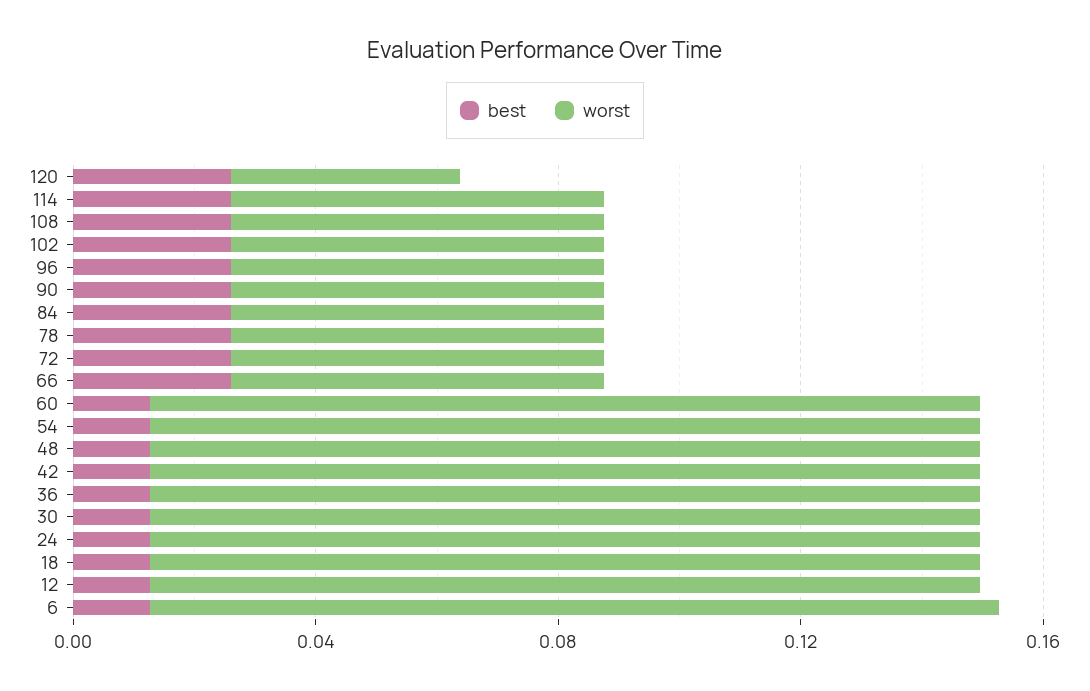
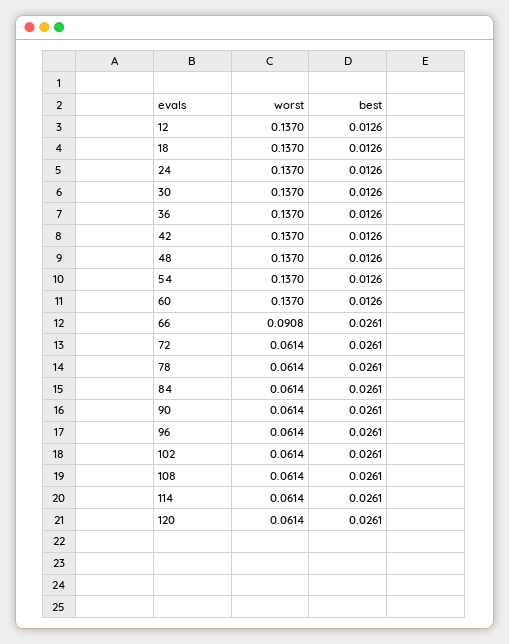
  {
    "best": {
      "120": 0.0261,
      "114": 0.0261,
      "108": 0.0261,
      "102": 0.0261,
      "96": 0.0261,
      "90": 0.0261,
      "84": 0.0261,
      "78": 0.0261,
      "72": 0.0261,
      "66": 0.0261,
      "60": 0.0126,
      "54": 0.0126,
      "48": 0.0126,
      "42": 0.0126,
      "36": 0.0126,
      "30": 0.0126,
      "24": 0.0126,
      "18": 0.0126,
-     "12": 0.0126,
+     "12": 0.0126
-     "6": 0.01
    },
    "worst": {
-     "120": 0.04,
+     "120": 0.0614,
      "114": 0.0614,
      "108": 0.0614,
      "102": 0.0614,
      "96": 0.0614,
      "90": 0.0614,
      "84": 0.0614,
      "78": 0.0614,
      "72": 0.0614,
-     "66": 0.06,
+     "66": 0.0908,
      "60": 0.137,
      "54": 0.137,
      "48": 0.137,
      "42": 0.137,
      "36": 0.137,
      "30": 0.137,
      "24": 0.137,
      "18": 0.137,
-     "12": 0.137,
+     "12": 0.137
-     "6": 0.14
    }
  }

